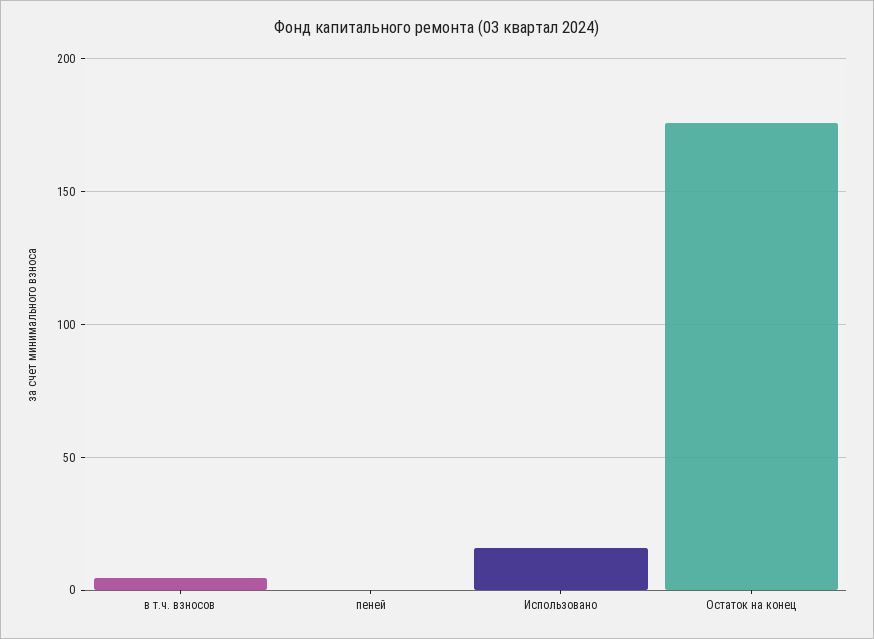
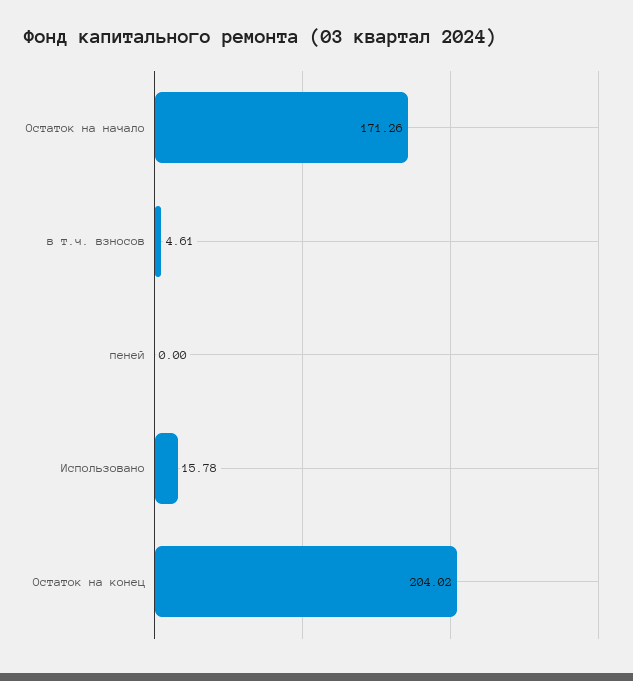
  {
    "в т.ч. взносов": 4.61,
    "пеней": 0,
    "Использовано": 15.78,
-   "Остаток на конец": 175
+   "Остаток на конец": 204.02,
+   "Остаток на начало": 171.26
  }

